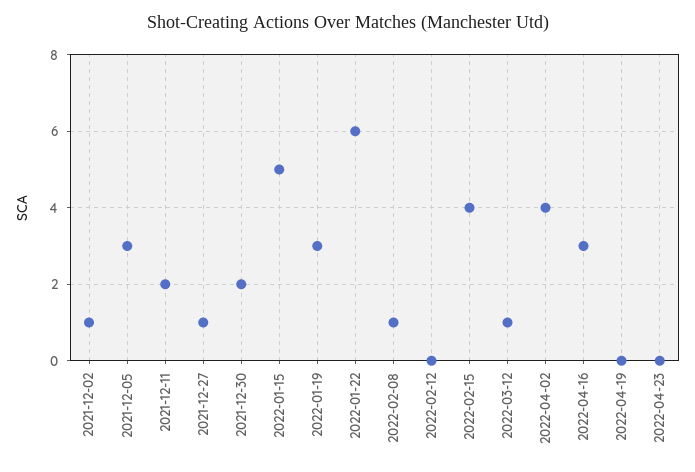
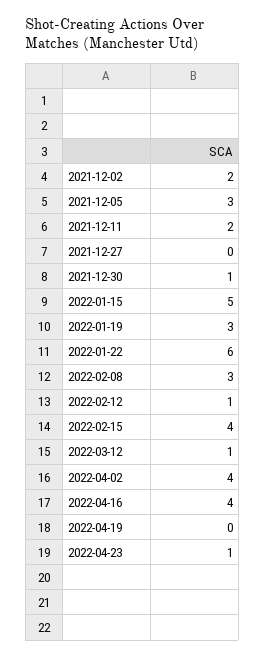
  {
-   "2021-12-02": 1,
+   "2021-12-02": 2,
    "2021-12-05": 3,
    "2021-12-11": 2,
-   "2021-12-27": 1,
+   "2021-12-27": 0,
-   "2021-12-30": 2,
+   "2021-12-30": 1,
    "2022-01-15": 5,
    "2022-01-19": 3,
    "2022-01-22": 6,
-   "2022-02-08": 1,
+   "2022-02-08": 3,
-   "2022-02-12": 0,
+   "2022-02-12": 1,
    "2022-02-15": 4,
    "2022-03-12": 1,
    "2022-04-02": 4,
-   "2022-04-16": 3,
+   "2022-04-16": 4,
    "2022-04-19": 0,
-   "2022-04-23": 0
+   "2022-04-23": 1
  }

